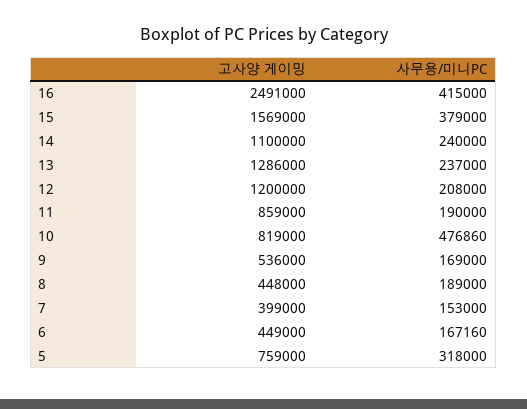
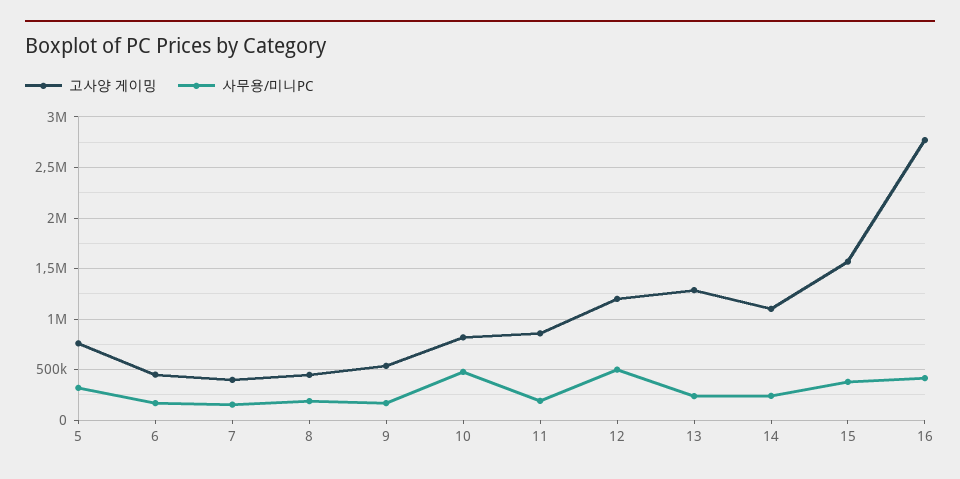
  {
    "고사양 게이밍": {
-     "16": 2491000,
+     "16": 2800000,
      "15": 1569000,
      "14": 1100000,
      "13": 1286000,
      "12": 1200000,
      "11": 859000,
      "10": 819000,
      "9": 536000,
      "8": 448000,
      "7": 399000,
      "6": 449000,
      "5": 759000
    },
    "사무용/미니PC": {
      "16": 415000,
      "15": 379000,
      "14": 240000,
      "13": 237000,
-     "12": 208000,
+     "12": 500000,
      "11": 190000,
      "10": 476860,
      "9": 169000,
      "8": 189000,
      "7": 153000,
      "6": 167160,
      "5": 318000
    }
  }

